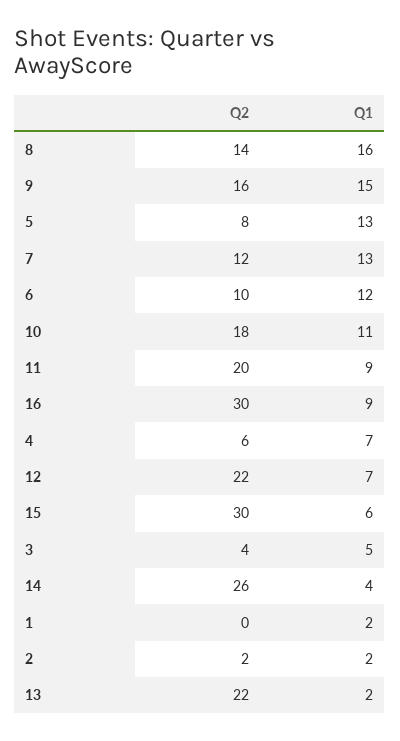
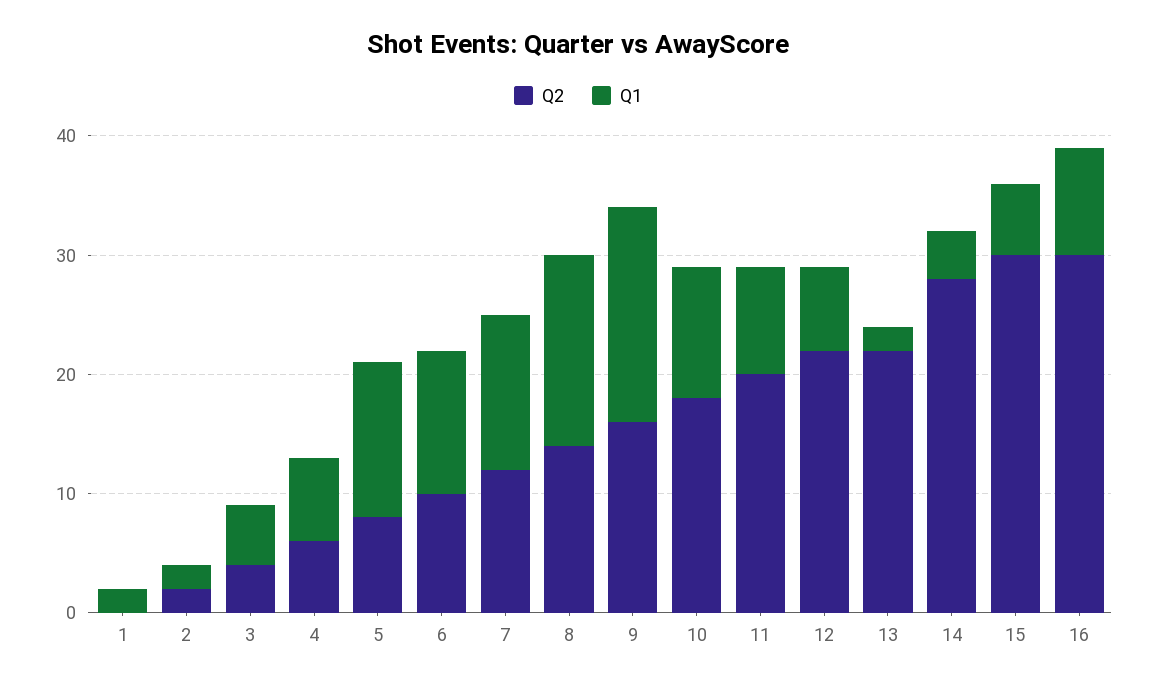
  {
    "Q2": {
      "8": 14,
      "9": 16,
      "5": 8,
      "7": 12,
      "6": 10,
      "10": 18,
      "11": 20,
      "16": 30,
      "4": 6,
      "12": 22,
      "15": 30,
      "3": 4,
-     "14": 26,
+     "14": 28,
      "1": 0,
      "2": 2,
      "13": 22
    },
    "Q1": {
      "8": 16,
-     "9": 15,
+     "9": 18,
      "5": 13,
      "7": 13,
      "6": 12,
      "10": 11,
      "11": 9,
      "16": 9,
      "4": 7,
      "12": 7,
      "15": 6,
      "3": 5,
      "14": 4,
      "1": 2,
      "2": 2,
      "13": 2
    }
  }

